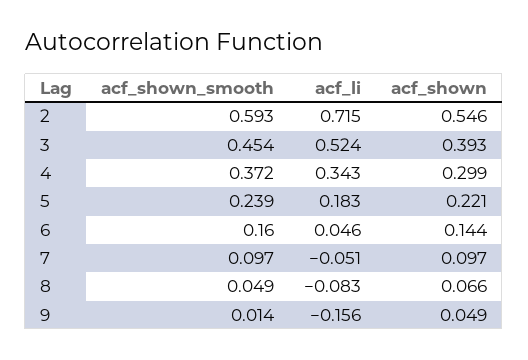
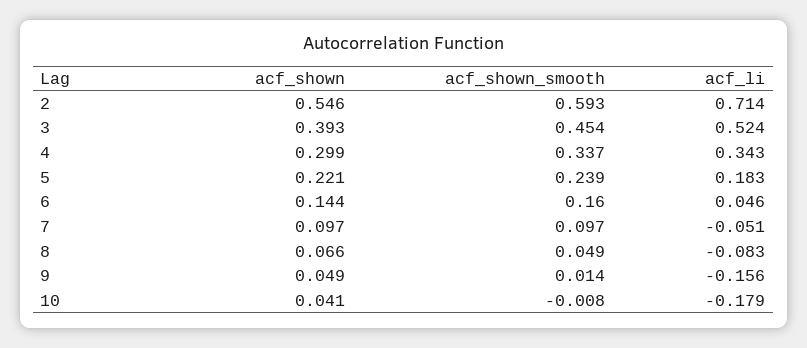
  {
    "acf_shown_smooth": {
      "2": 0.593,
      "3": 0.454,
-     "4": 0.372,
+     "4": 0.337,
      "5": 0.239,
      "6": 0.16,
      "7": 0.097,
      "8": 0.049,
-     "9": 0.014
+     "9": 0.014,
+     "10": -0.008
    },
    "acf_li": {
-     "2": 0.715,
+     "2": 0.714,
      "3": 0.524,
      "4": 0.343,
      "5": 0.183,
      "6": 0.046,
      "7": -0.051,
      "8": -0.083,
-     "9": -0.156
+     "9": -0.156,
+     "10": -0.179
    },
    "acf_shown": {
      "2": 0.546,
      "3": 0.393,
      "4": 0.299,
      "5": 0.221,
      "6": 0.144,
      "7": 0.097,
      "8": 0.066,
-     "9": 0.049
+     "9": 0.049,
+     "10": 0.041
    }
  }

